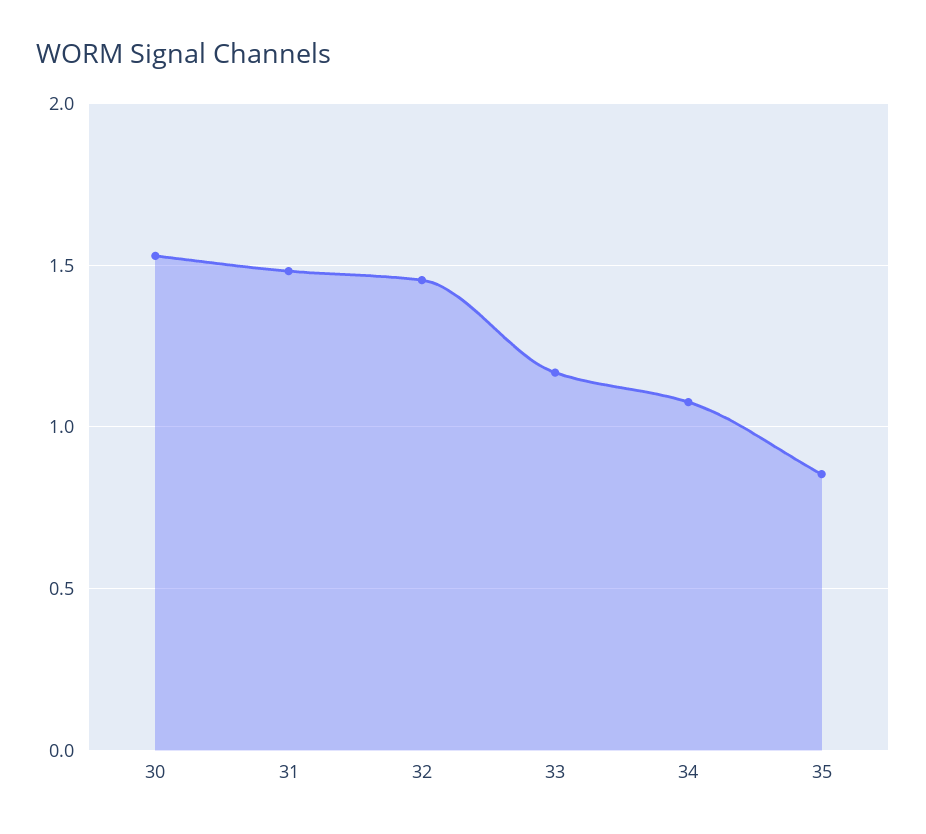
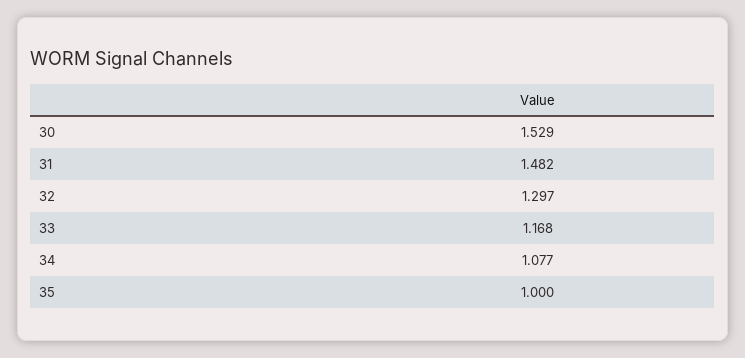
  {
    "30": 1.529,
    "31": 1.482,
-   "32": 1.45,
+   "32": 1.297,
    "33": 1.168,
    "34": 1.077,
-   "35": 0.85
+   "35": 1
  }

